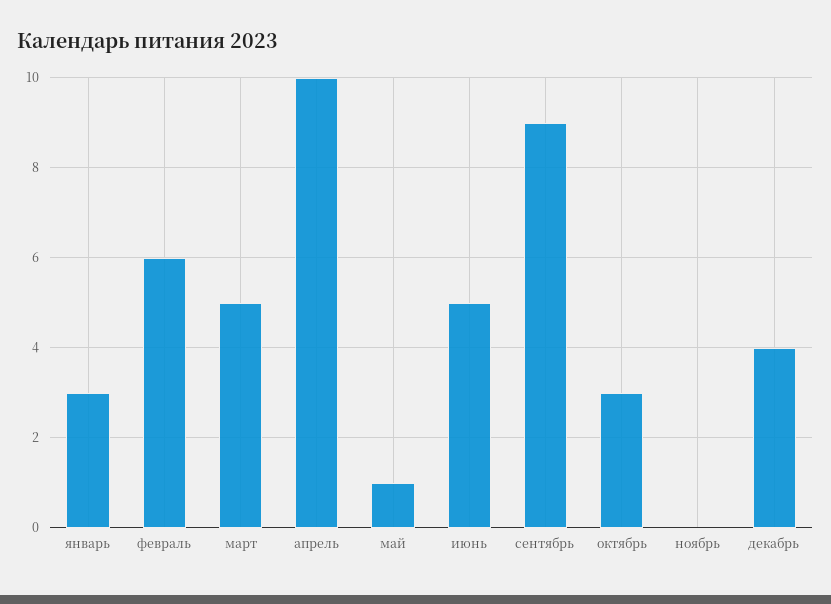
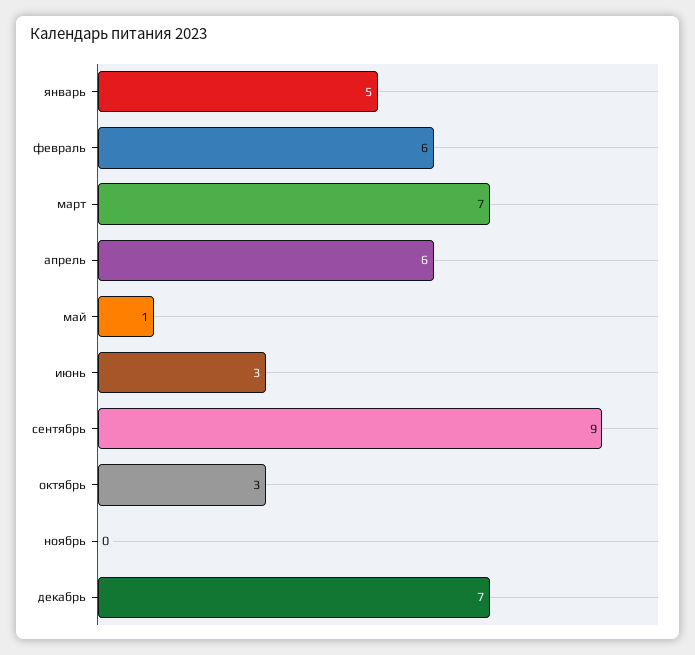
  {
-   "январь": 3,
+   "январь": 5,
    "февраль": 6,
-   "март": 5,
+   "март": 7,
-   "апрель": 10,
+   "апрель": 6,
    "май": 1,
-   "июнь": 5,
+   "июнь": 3,
    "сентябрь": 9,
    "октябрь": 3,
    "ноябрь": 0,
-   "декабрь": 4
+   "декабрь": 7
  }

